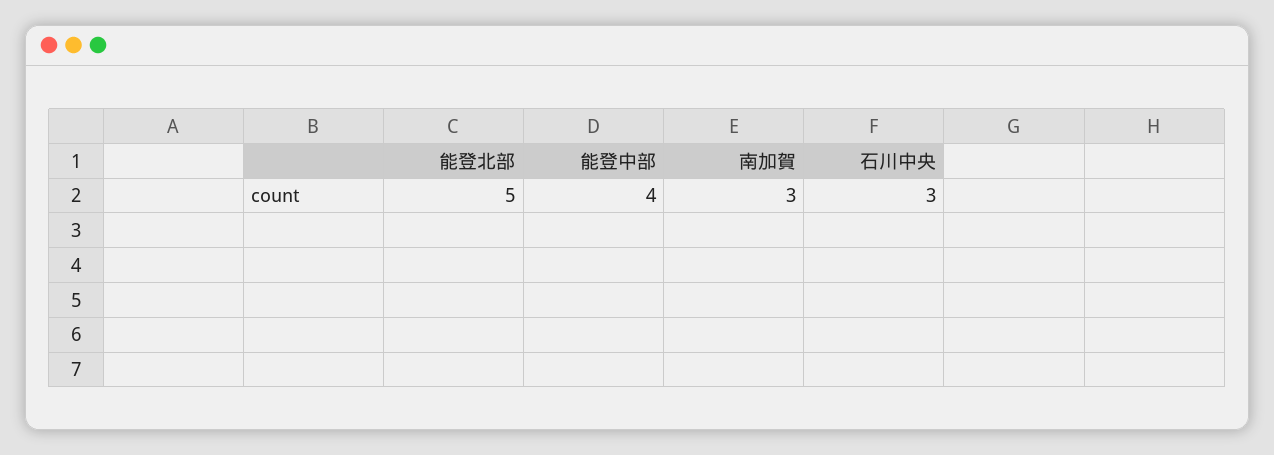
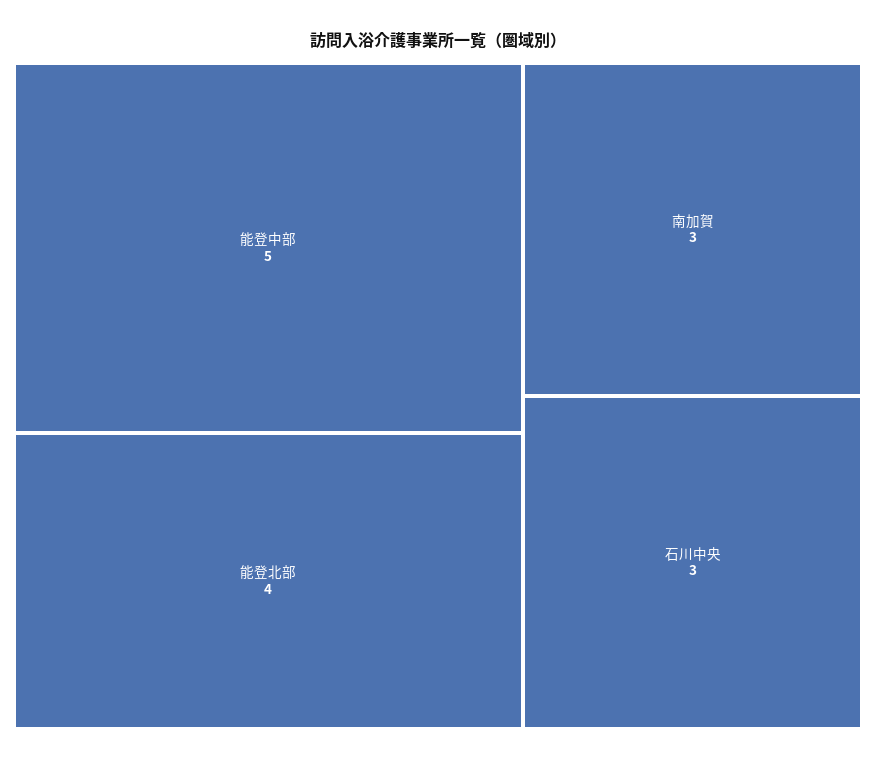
  {
-   "能登北部": 5,
+   "能登北部": 4,
-   "能登中部": 4,
+   "能登中部": 5,
    "南加賀": 3,
    "石川中央": 3
  }

